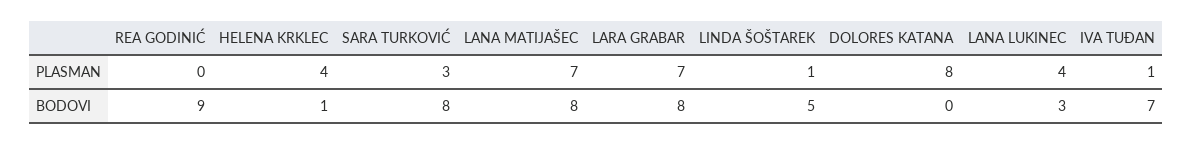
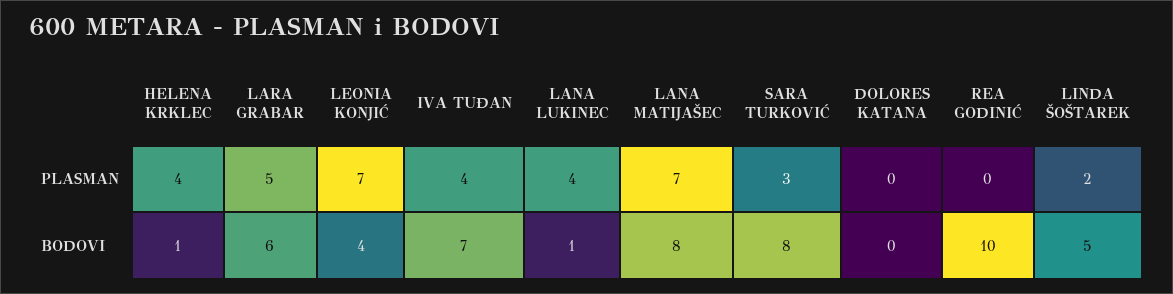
  {
    "REA GODINIĆ": {
      "PLASMAN": 0,
-     "BODOVI": 9
+     "BODOVI": 10
    },
    "HELENA KRKLEC": {
      "PLASMAN": 4,
      "BODOVI": 1
    },
    "SARA TURKOVIĆ": {
      "PLASMAN": 3,
      "BODOVI": 8
    },
    "LANA MATIJAŠEC": {
      "PLASMAN": 7,
      "BODOVI": 8
    },
    "LARA GRABAR": {
-     "PLASMAN": 7,
+     "PLASMAN": 5,
-     "BODOVI": 8
+     "BODOVI": 6
    },
    "LINDA ŠOŠTAREK": {
-     "PLASMAN": 1,
+     "PLASMAN": 2,
      "BODOVI": 5
    },
    "DOLORES KATANA": {
-     "PLASMAN": 8,
+     "PLASMAN": 0,
      "BODOVI": 0
    },
    "LANA LUKINEC": {
      "PLASMAN": 4,
-     "BODOVI": 3
+     "BODOVI": 1
    },
    "IVA TUĐAN": {
-     "PLASMAN": 1,
+     "PLASMAN": 4,
      "BODOVI": 7
-   }
+   },
+   "LEONIA KONJIĆ": {
+     "PLASMAN": 7,
+     "BODOVI": 4
+   }
  }

